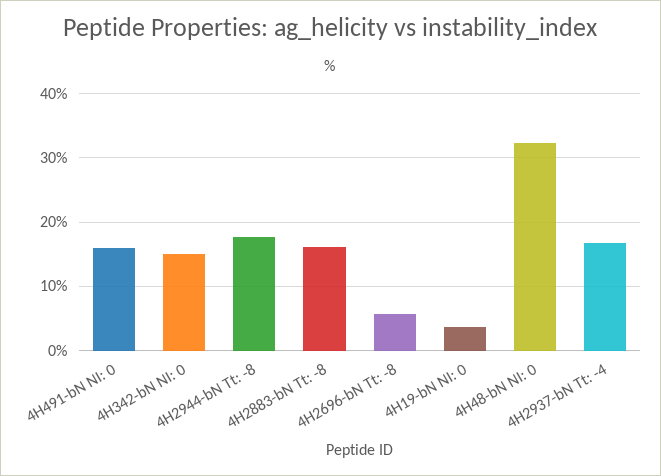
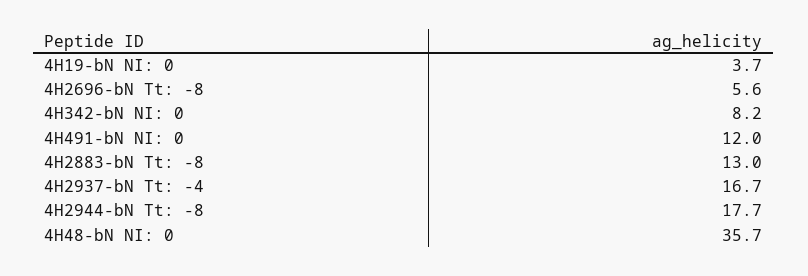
  {
-   "4H491-bN NI: 0": 16,
+   "4H491-bN NI: 0": 12,
-   "4H342-bN NI: 0": 15,
+   "4H342-bN NI: 0": 8.2,
    "4H2944-bN Tt: -8": 17.7,
-   "4H2883-bN Tt: -8": 16,
+   "4H2883-bN Tt: -8": 13,
    "4H2696-bN Tt: -8": 5.6,
    "4H19-bN NI: 0": 3.7,
-   "4H48-bN NI: 0": 32,
+   "4H48-bN NI: 0": 35.7,
    "4H2937-bN Tt: -4": 16.7
  }

